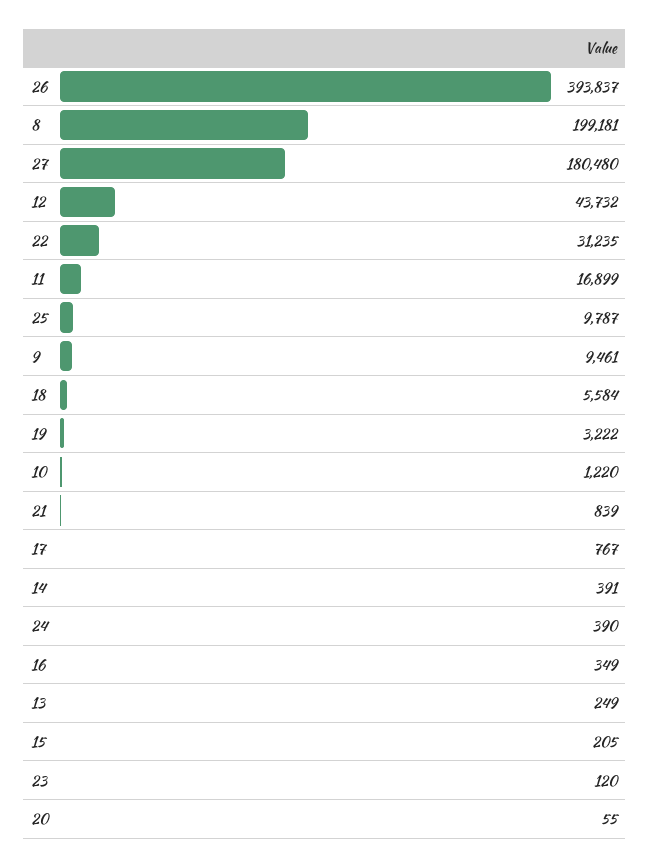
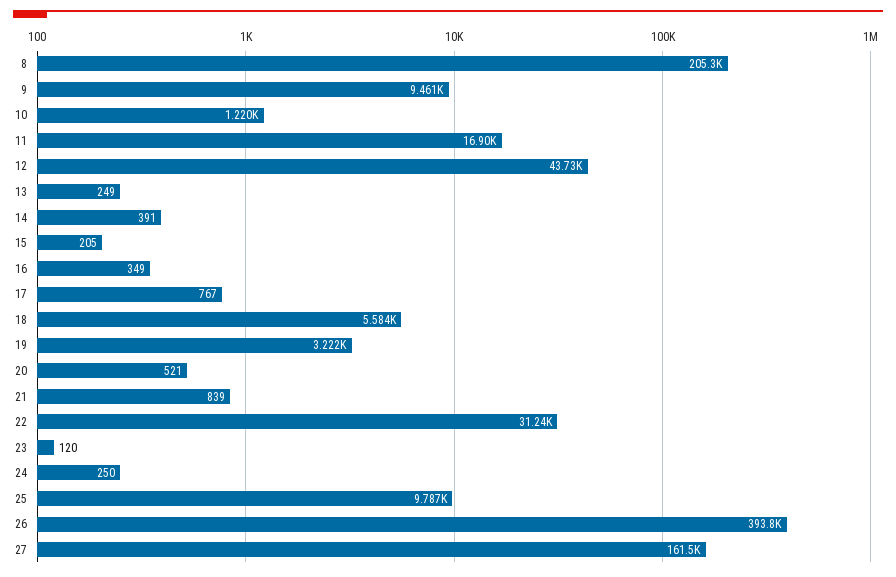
  {
    "26": 393837,
-   "8": 199181,
+   "8": 205300,
-   "27": 180480,
+   "27": 161500,
    "12": 43732,
    "22": 31235,
    "11": 16899,
    "25": 9787,
    "9": 9461,
    "18": 5584,
    "19": 3222,
    "10": 1220,
    "21": 839,
    "17": 767,
    "14": 391,
-   "24": 390,
+   "24": 250,
    "16": 349,
    "13": 249,
    "15": 205,
    "23": 120,
-   "20": 55
+   "20": 521
  }

